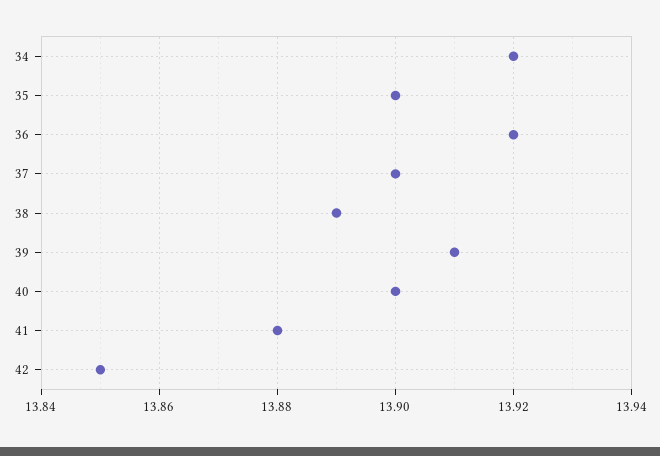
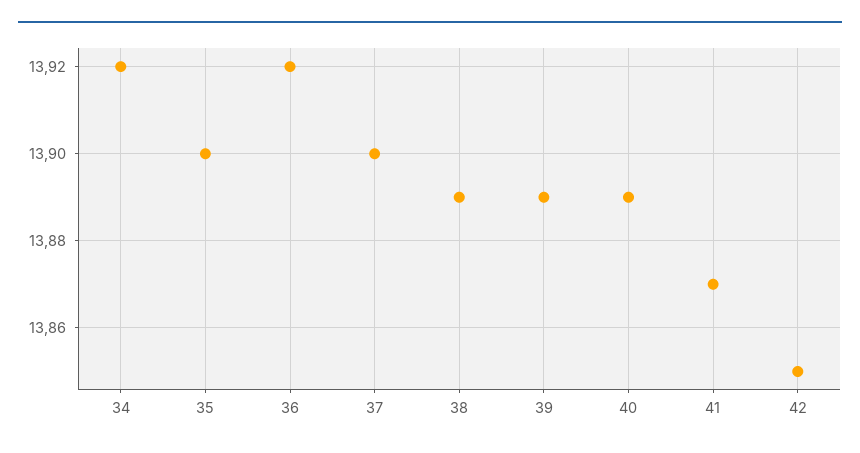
  {
    "34": 13.92,
    "35": 13.9,
    "36": 13.92,
    "37": 13.9,
    "38": 13.89,
-   "39": 13.91,
+   "39": 13.89,
-   "40": 13.9,
+   "40": 13.89,
-   "41": 13.88,
+   "41": 13.87,
    "42": 13.85
  }

